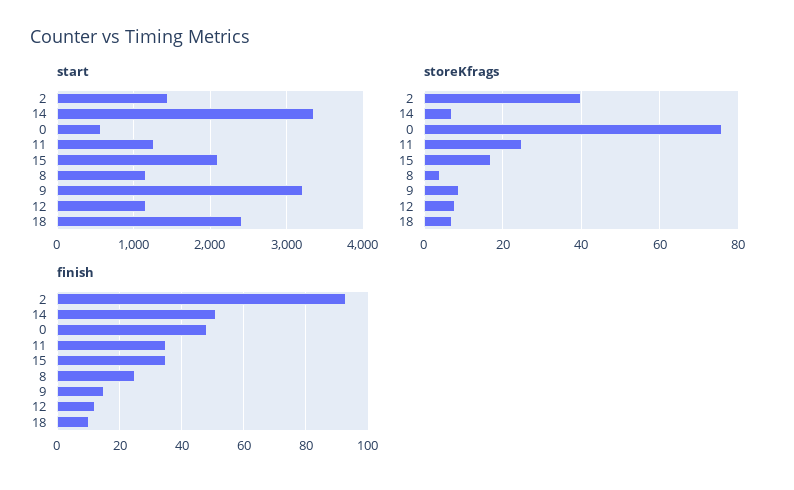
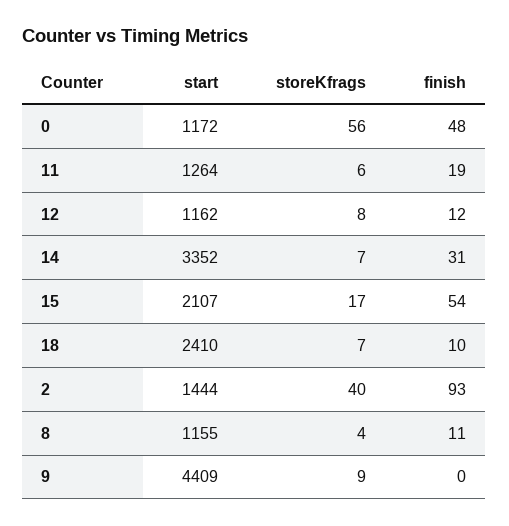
  {
    "start": {
      "2": 1444,
      "14": 3352,
-     "0": 600,
+     "0": 1172,
      "11": 1264,
      "15": 2107,
      "8": 1155,
-     "9": 3200,
+     "9": 4409,
      "12": 1162,
      "18": 2410
    },
    "storeKfrags": {
      "2": 40,
      "14": 7,
-     "0": 75,
+     "0": 56,
-     "11": 25,
+     "11": 6,
      "15": 17,
      "8": 4,
      "9": 9,
      "12": 8,
      "18": 7
    },
    "finish": {
      "2": 93,
-     "14": 50,
+     "14": 31,
      "0": 48,
-     "11": 35,
+     "11": 19,
-     "15": 35,
+     "15": 54,
-     "8": 25,
+     "8": 11,
-     "9": 15,
+     "9": 0,
      "12": 12,
      "18": 10
    }
  }

